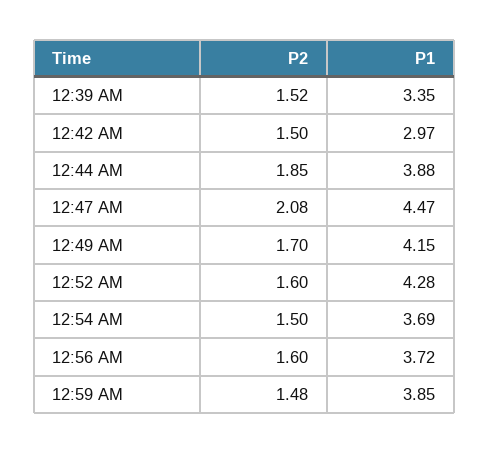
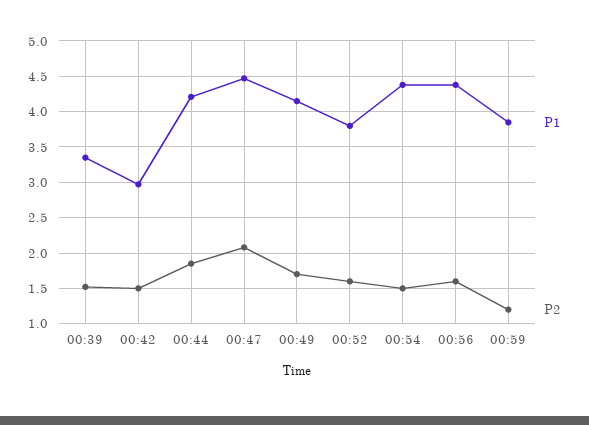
  {
    "P2": {
      "12:39 AM": 1.52,
      "12:42 AM": 1.5,
      "12:44 AM": 1.85,
      "12:47 AM": 2.08,
      "12:49 AM": 1.7,
      "12:52 AM": 1.6,
      "12:54 AM": 1.5,
      "12:56 AM": 1.6,
-     "12:59 AM": 1.48
+     "12:59 AM": 1.2
    },
    "P1": {
      "12:39 AM": 3.35,
      "12:42 AM": 2.97,
-     "12:44 AM": 3.88,
+     "12:44 AM": 4.2,
      "12:47 AM": 4.47,
      "12:49 AM": 4.15,
-     "12:52 AM": 4.28,
+     "12:52 AM": 3.8,
-     "12:54 AM": 3.69,
+     "12:54 AM": 4.4,
-     "12:56 AM": 3.72,
+     "12:56 AM": 4.4,
      "12:59 AM": 3.85
    }
  }

